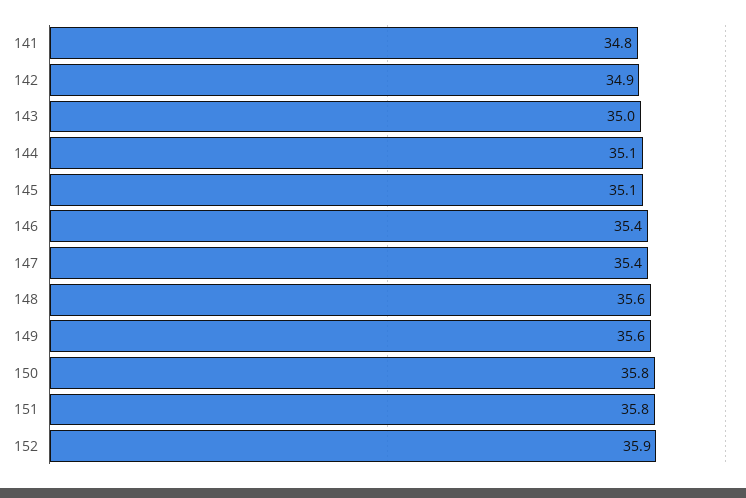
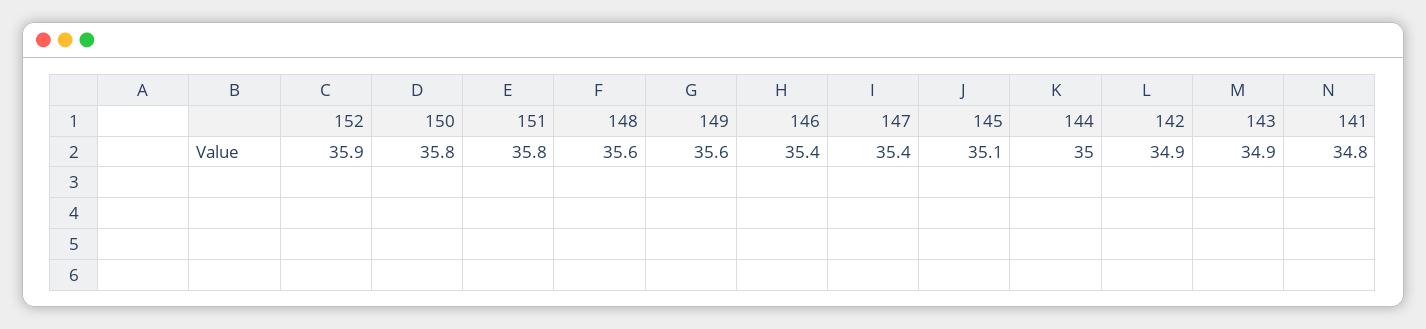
  {
    "141": 34.8,
    "142": 34.9,
-   "143": 35,
+   "143": 34.9,
-   "144": 35.1,
+   "144": 35,
    "145": 35.1,
    "146": 35.4,
    "147": 35.4,
    "148": 35.6,
    "149": 35.6,
    "150": 35.8,
    "151": 35.8,
    "152": 35.9
  }

